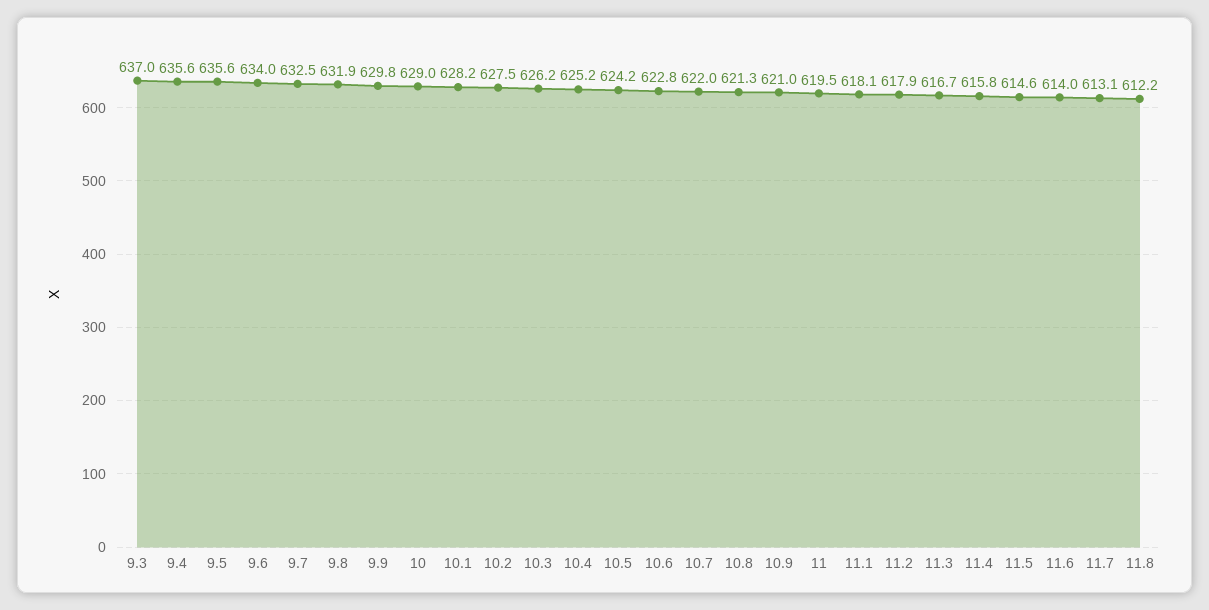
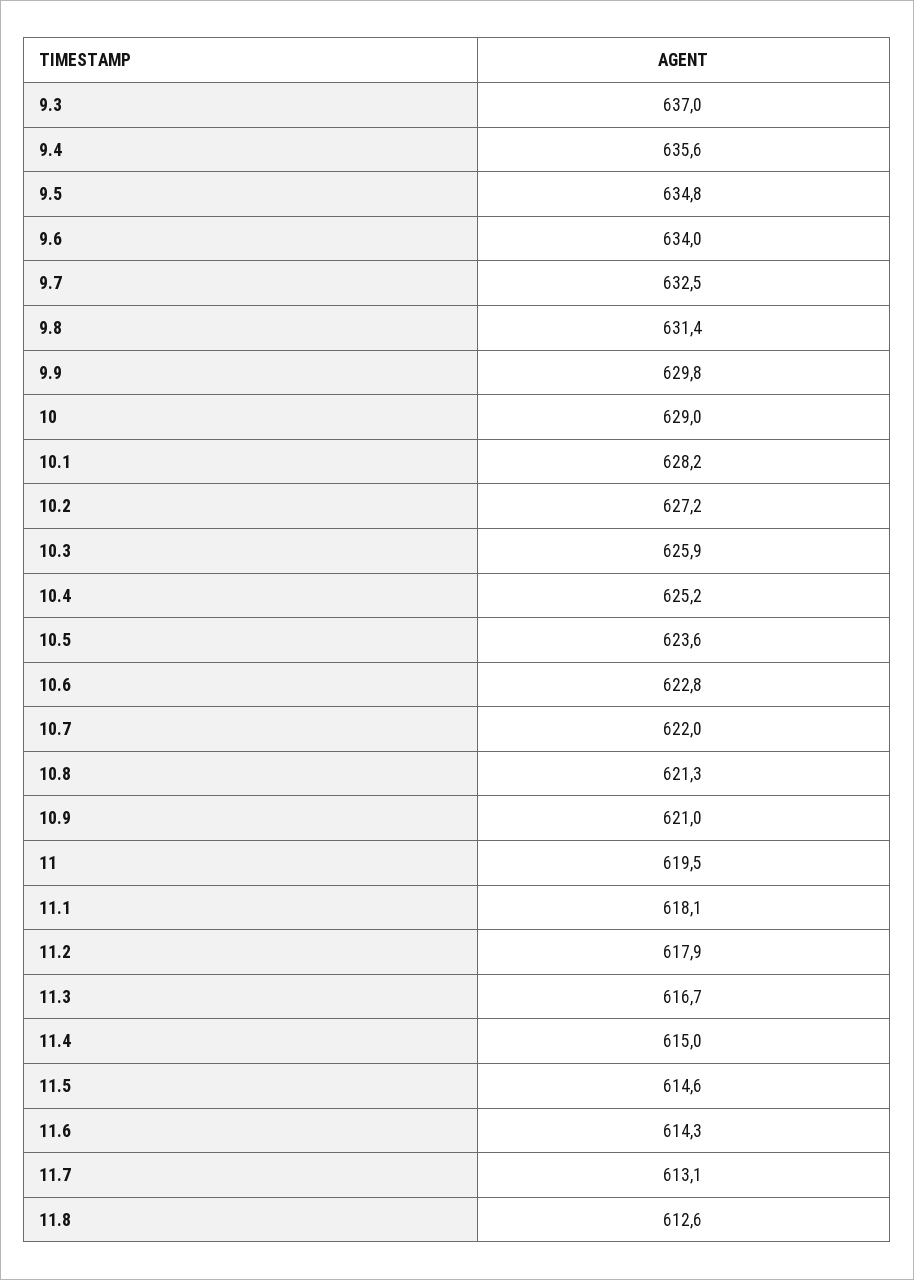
  {
    "9.3": 637,
    "9.4": 635.6,
-   "9.5": 635.6,
+   "9.5": 634.8,
    "9.6": 634,
    "9.7": 632.5,
-   "9.8": 631.9,
+   "9.8": 631.4,
    "9.9": 629.8,
    "10": 629,
    "10.1": 628.2,
-   "10.2": 627.5,
+   "10.2": 627.2,
-   "10.3": 626.2,
+   "10.3": 625.9,
    "10.4": 625.2,
-   "10.5": 624.2,
+   "10.5": 623.6,
    "10.6": 622.8,
    "10.7": 622,
    "10.8": 621.3,
    "10.9": 621,
    "11": 619.5,
    "11.1": 618.1,
    "11.2": 617.9,
    "11.3": 616.7,
-   "11.4": 615.8,
+   "11.4": 615,
    "11.5": 614.6,
-   "11.6": 614,
+   "11.6": 614.3,
    "11.7": 613.1,
-   "11.8": 612.2
+   "11.8": 612.6
  }

